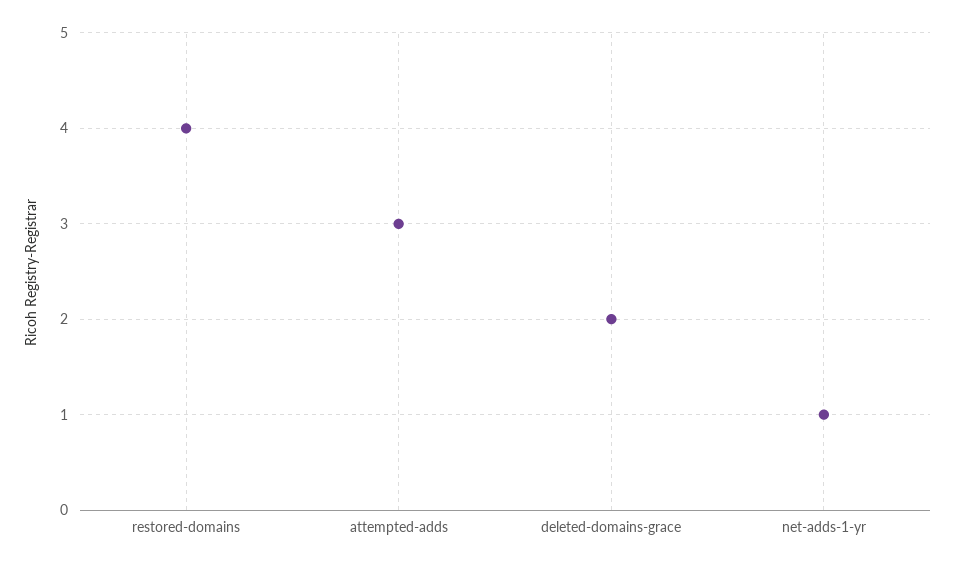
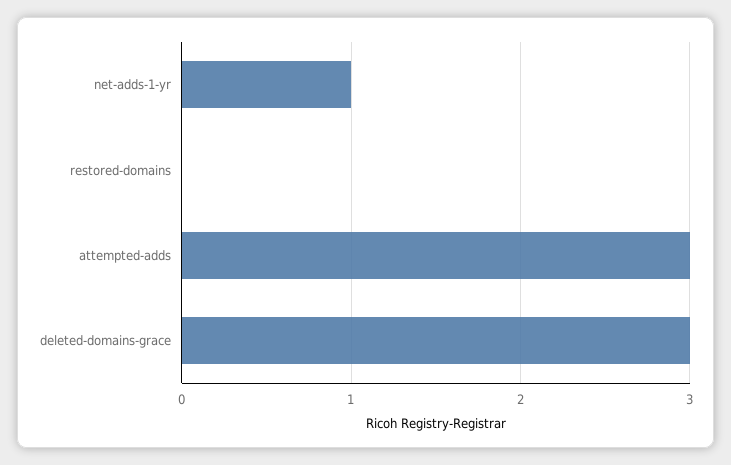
  {
-   "restored-domains": 4,
+   "restored-domains": 0,
    "attempted-adds": 3,
-   "deleted-domains-grace": 2,
+   "deleted-domains-grace": 3,
    "net-adds-1-yr": 1
  }

